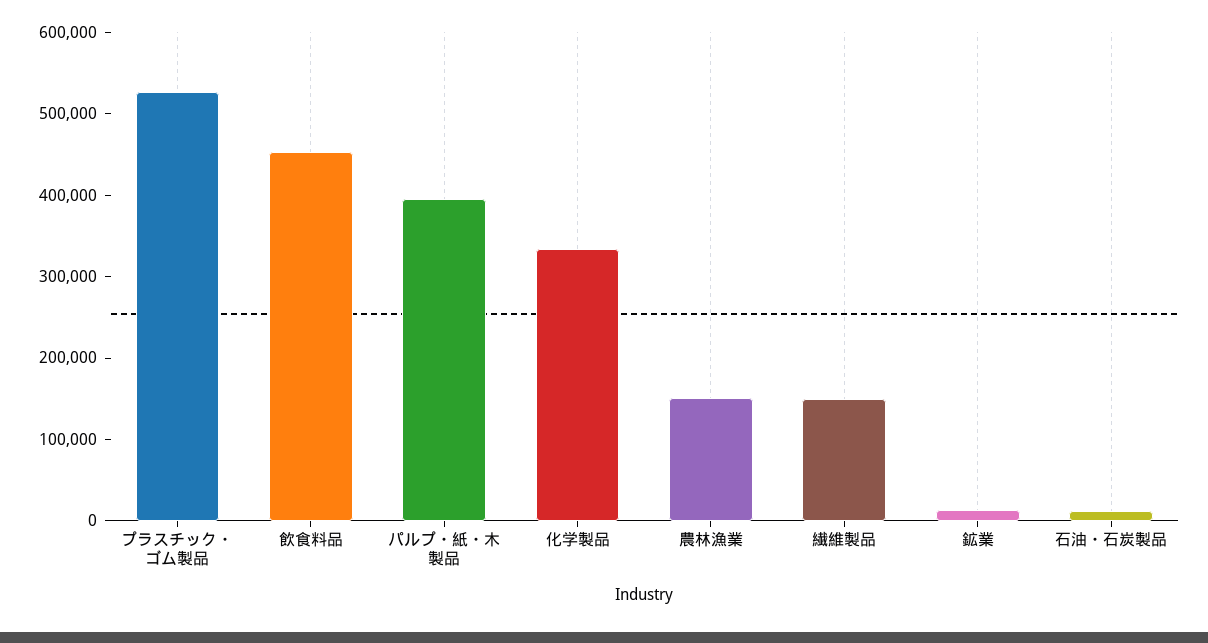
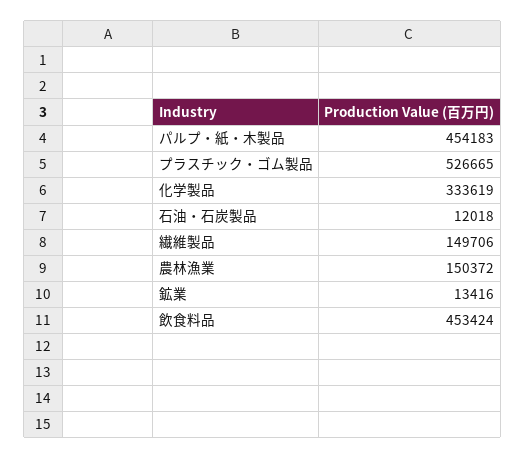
  {
    "プラスチック・ゴム製品": 526665,
    "飲食料品": 453424,
-   "パルプ・紙・木製品": 400000,
+   "パルプ・紙・木製品": 454183,
    "化学製品": 333619,
    "農林漁業": 150372,
    "繊維製品": 149706,
    "鉱業": 13416,
    "石油・石炭製品": 12018
  }

